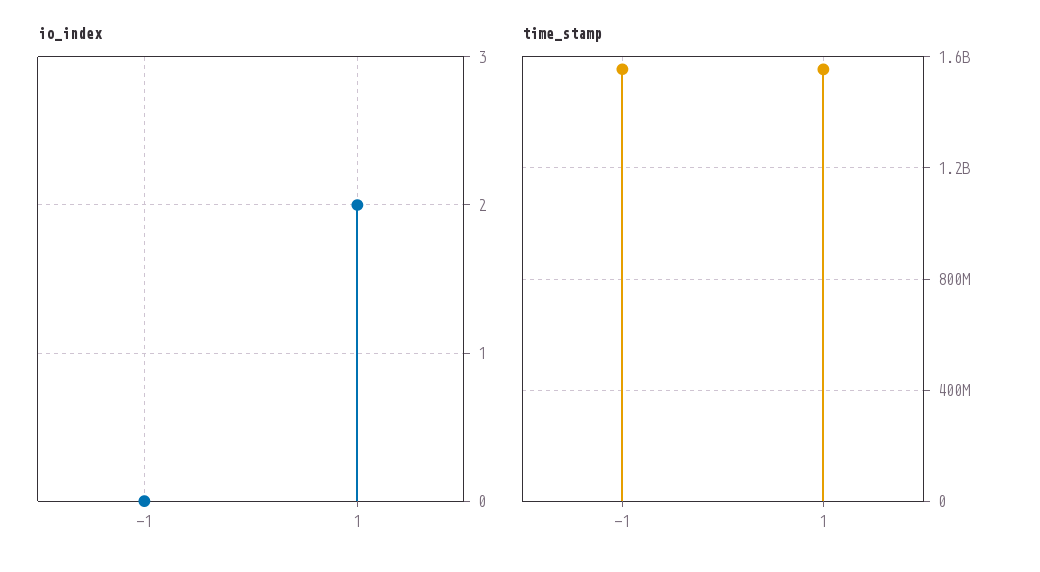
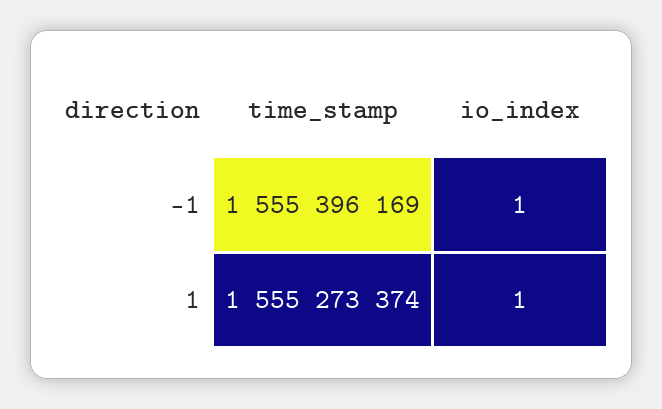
  {
    "io_index": {
-     "-1": 0,
+     "-1": 1,
-     "1": 2
+     "1": 1
    },
    "time_stamp": {
      "-1": 1555396169,
      "1": 1555273374
    }
  }

